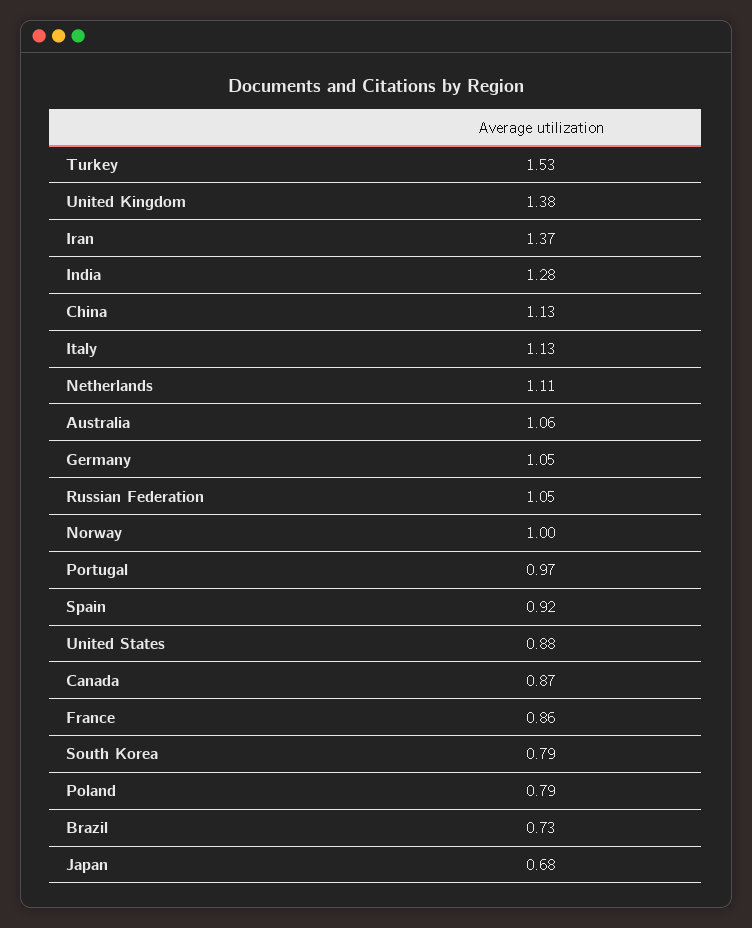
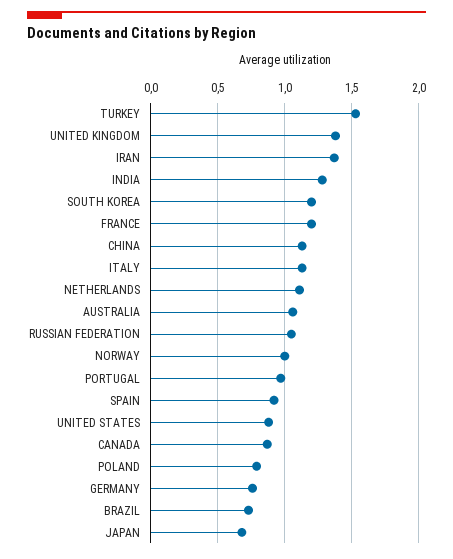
  {
    "Turkey": 1.53,
    "United Kingdom": 1.38,
    "Iran": 1.37,
    "India": 1.28,
    "China": 1.13,
    "Italy": 1.13,
    "Netherlands": 1.11,
    "Australia": 1.06,
-   "Germany": 1.05,
+   "Germany": 0.75,
    "Russian Federation": 1.05,
    "Norway": 1,
    "Portugal": 0.97,
    "Spain": 0.92,
    "United States": 0.88,
    "Canada": 0.87,
-   "France": 0.86,
+   "France": 1.2,
-   "South Korea": 0.79,
+   "South Korea": 1.2,
    "Poland": 0.79,
    "Brazil": 0.73,
    "Japan": 0.68
  }

